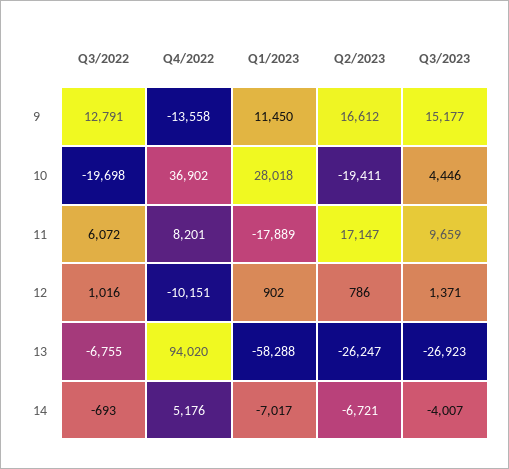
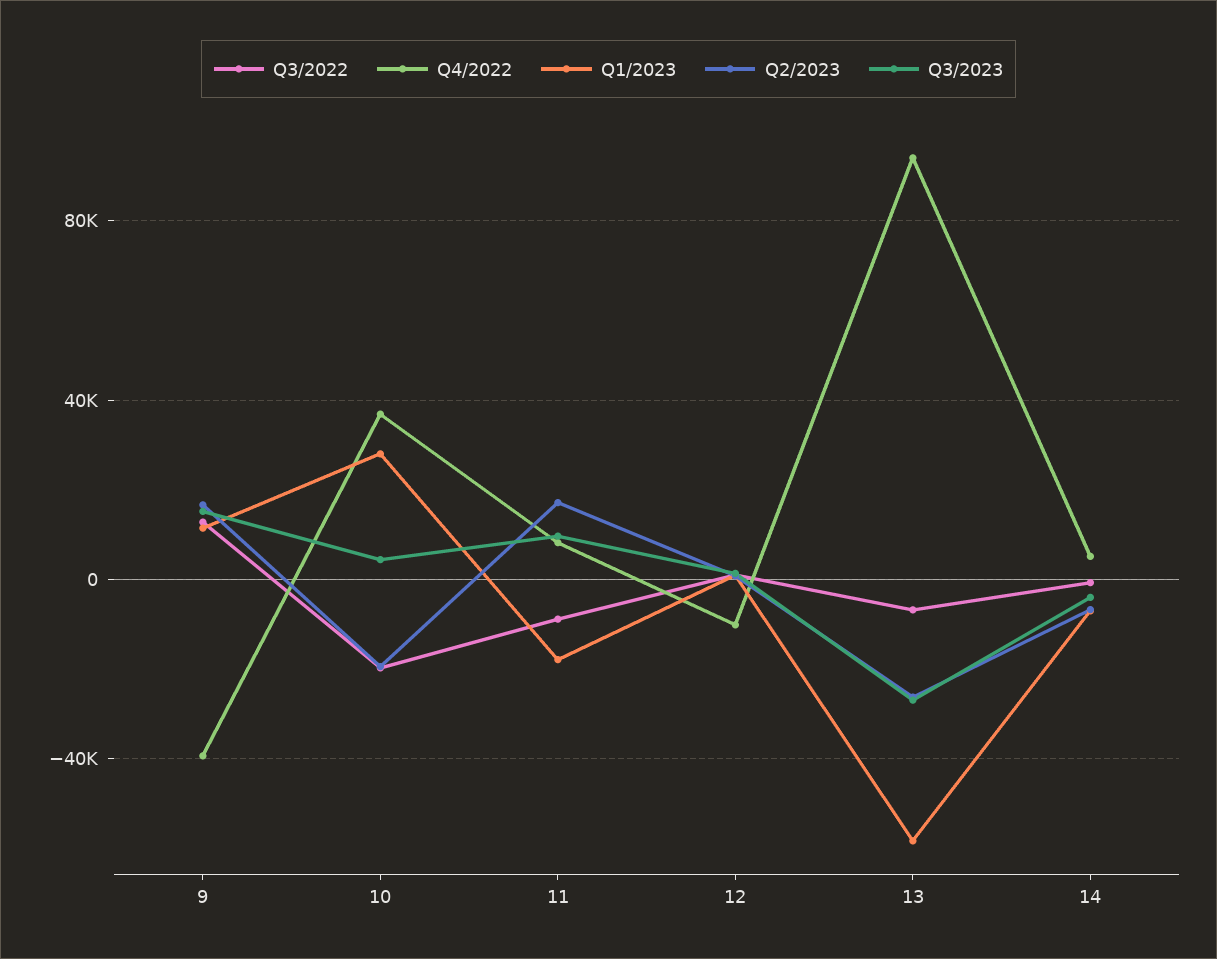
  {
    "Q3/2022": {
      "9": 12791,
      "10": -19698,
-     "11": 6072,
+     "11": -10000,
      "12": 1016,
      "13": -6755,
      "14": -693
    },
    "Q4/2022": {
-     "9": -13558,
+     "9": -40000,
      "10": 36902,
      "11": 8201,
      "12": -10151,
      "13": 94020,
      "14": 5176
    },
    "Q1/2023": {
      "9": 11450,
      "10": 28018,
      "11": -17889,
      "12": 902,
      "13": -58288,
      "14": -7017
    },
    "Q2/2023": {
      "9": 16612,
      "10": -19411,
      "11": 17147,
      "12": 786,
      "13": -26247,
      "14": -6721
    },
    "Q3/2023": {
      "9": 15177,
      "10": 4446,
      "11": 9659,
      "12": 1371,
      "13": -26923,
      "14": -4007
    }
  }

